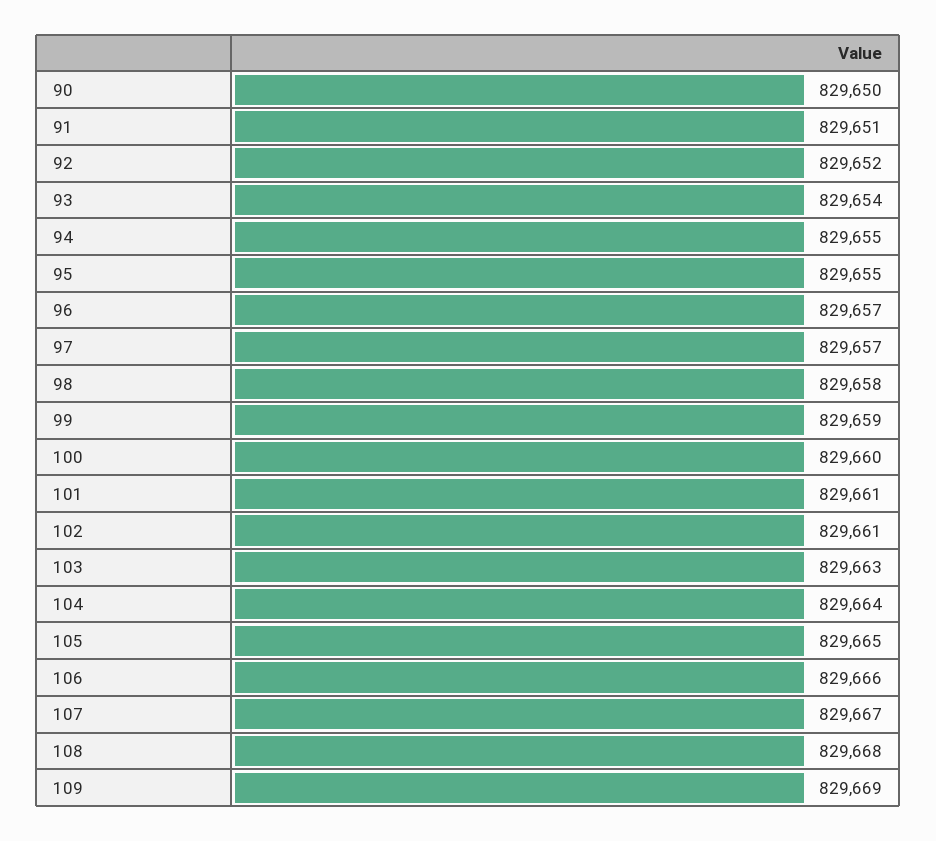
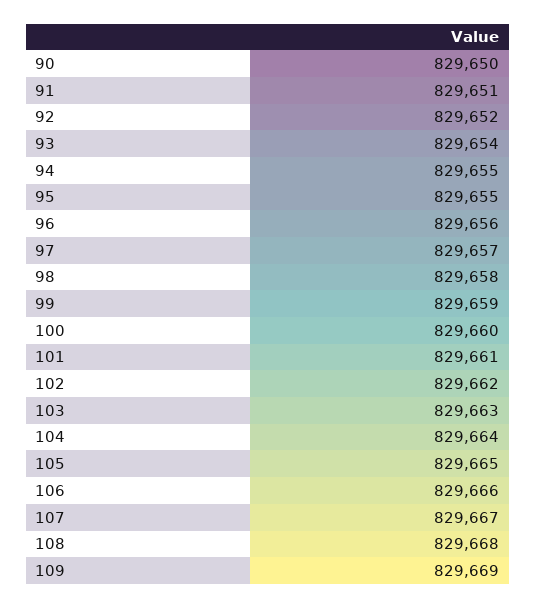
  {
    "90": 829650,
    "91": 829651,
    "92": 829652,
    "93": 829654,
    "94": 829655,
    "95": 829655,
-   "96": 829657,
+   "96": 829656,
    "97": 829657,
    "98": 829658,
    "99": 829659,
    "100": 829660,
    "101": 829661,
-   "102": 829661,
+   "102": 829662,
    "103": 829663,
    "104": 829664,
    "105": 829665,
    "106": 829666,
    "107": 829667,
    "108": 829668,
    "109": 829669
  }

